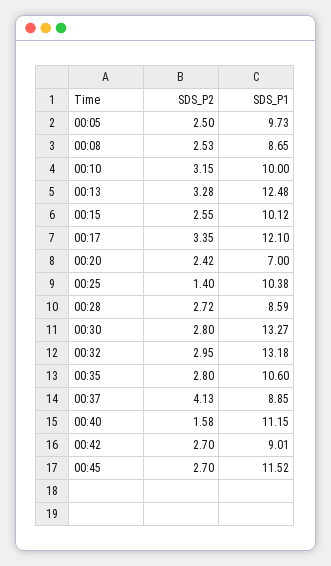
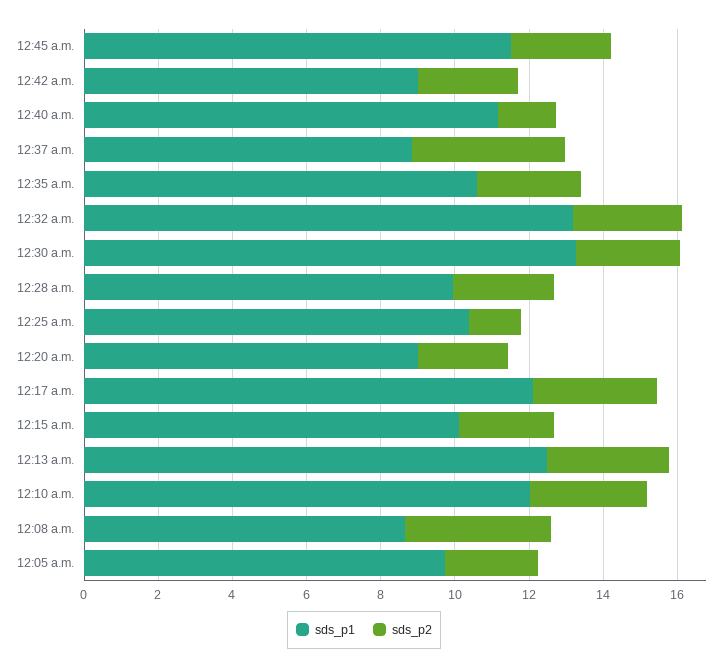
  {
    "SDS_P2": {
      "00:05": 2.5,
-     "00:08": 2.53,
+     "00:08": 4,
      "00:10": 3.15,
      "00:13": 3.28,
      "00:15": 2.55,
      "00:17": 3.35,
      "00:20": 2.42,
      "00:25": 1.4,
      "00:28": 2.72,
      "00:30": 2.8,
      "00:32": 2.95,
      "00:35": 2.8,
      "00:37": 4.13,
      "00:40": 1.58,
      "00:42": 2.7,
      "00:45": 2.7
    },
    "SDS_P1": {
      "00:05": 9.73,
      "00:08": 8.65,
-     "00:10": 10,
+     "00:10": 12,
      "00:13": 12.48,
      "00:15": 10.12,
      "00:17": 12.1,
-     "00:20": 7,
+     "00:20": 9,
      "00:25": 10.38,
-     "00:28": 8.59,
+     "00:28": 10,
      "00:30": 13.27,
      "00:32": 13.18,
      "00:35": 10.6,
      "00:37": 8.85,
      "00:40": 11.15,
      "00:42": 9.01,
      "00:45": 11.52
    }
  }

